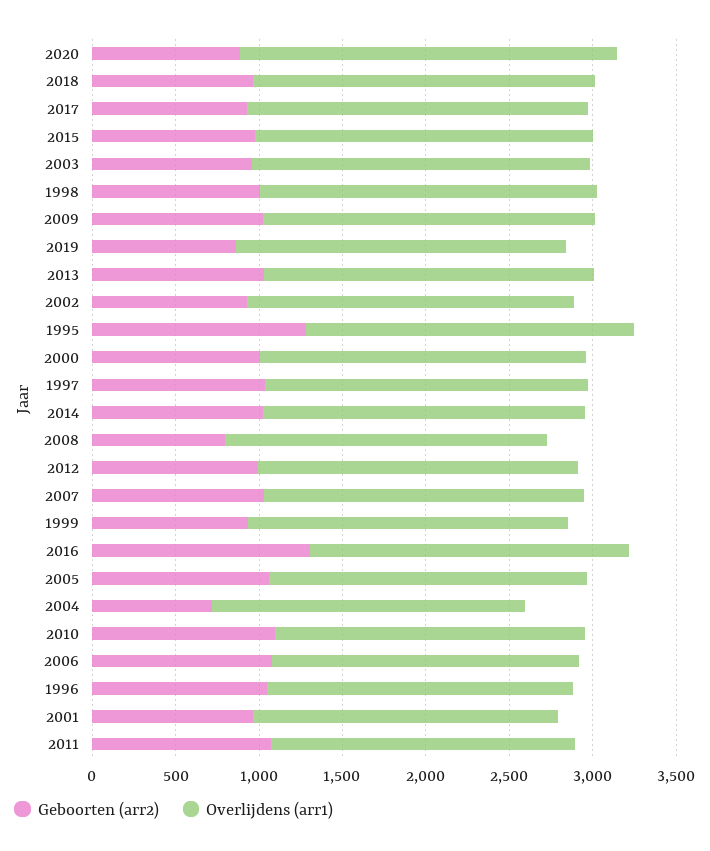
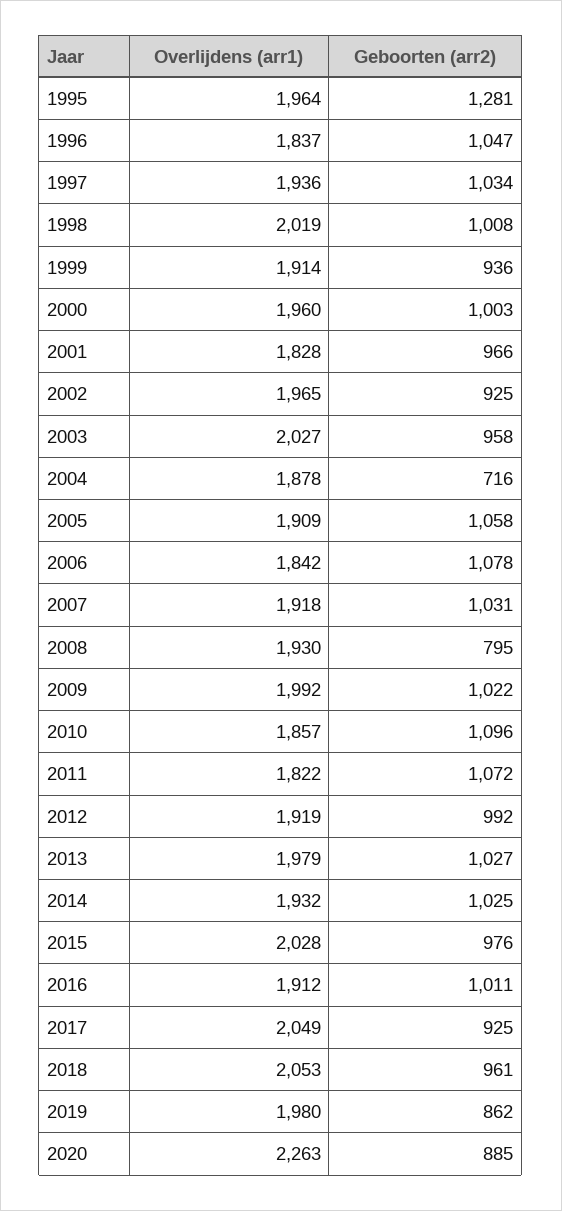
  {
    "Geboorten (arr2)": {
      "2020": 885,
      "2018": 961,
      "2017": 925,
      "2015": 976,
      "2003": 958,
      "1998": 1008,
      "2009": 1022,
      "2019": 862,
      "2013": 1027,
      "2002": 925,
      "1995": 1281,
      "2000": 1003,
      "1997": 1034,
      "2014": 1025,
      "2008": 795,
      "2012": 992,
      "2007": 1031,
      "1999": 936,
-     "2016": 1300,
+     "2016": 1011,
      "2005": 1058,
      "2004": 716,
      "2010": 1096,
      "2006": 1078,
      "1996": 1047,
      "2001": 966,
      "2011": 1072
    },
    "Overlijdens (arr1)": {
      "2020": 2263,
      "2018": 2053,
      "2017": 2049,
      "2015": 2028,
      "2003": 2027,
      "1998": 2019,
      "2009": 1992,
      "2019": 1980,
      "2013": 1979,
      "2002": 1965,
      "1995": 1964,
      "2000": 1960,
      "1997": 1936,
      "2014": 1932,
      "2008": 1930,
      "2012": 1919,
      "2007": 1918,
      "1999": 1914,
      "2016": 1912,
      "2005": 1909,
      "2004": 1878,
      "2010": 1857,
      "2006": 1842,
      "1996": 1837,
      "2001": 1828,
      "2011": 1822
    }
  }

